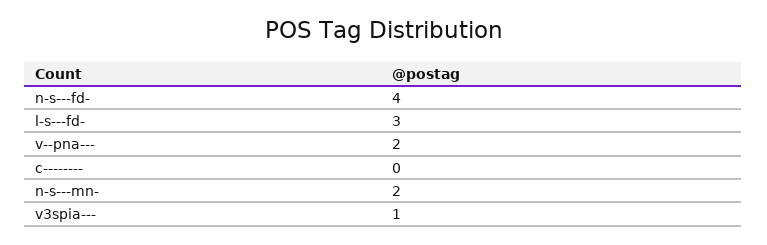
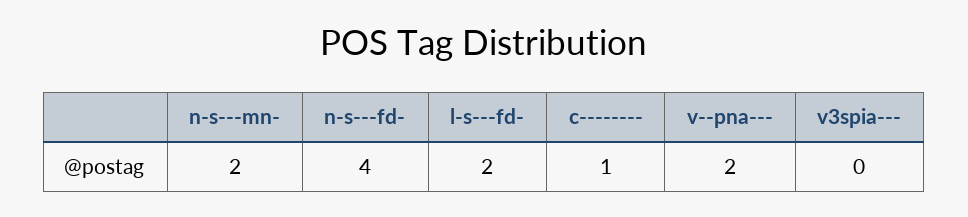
  {
    "n-s---fd-": 4,
-   "l-s---fd-": 3,
+   "l-s---fd-": 2,
    "v--pna---": 2,
-   "c--------": 0,
+   "c--------": 1,
    "n-s---mn-": 2,
-   "v3spia---": 1
+   "v3spia---": 0
  }

